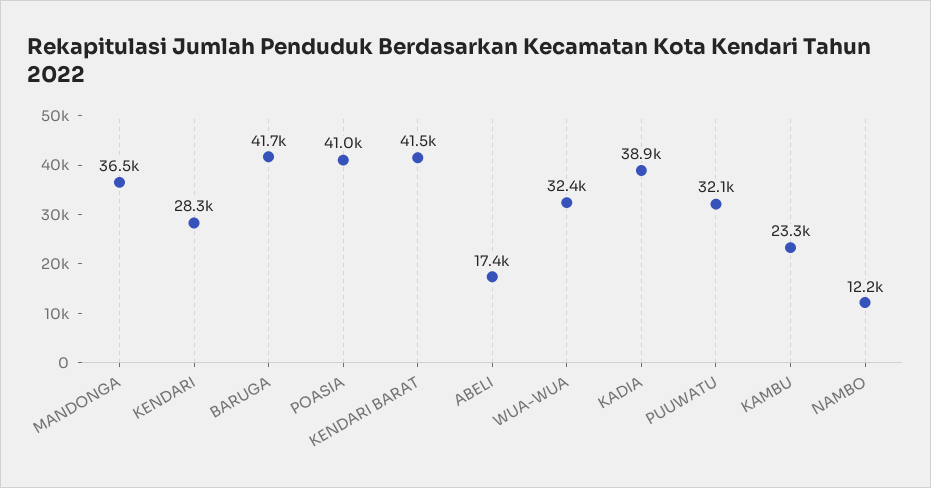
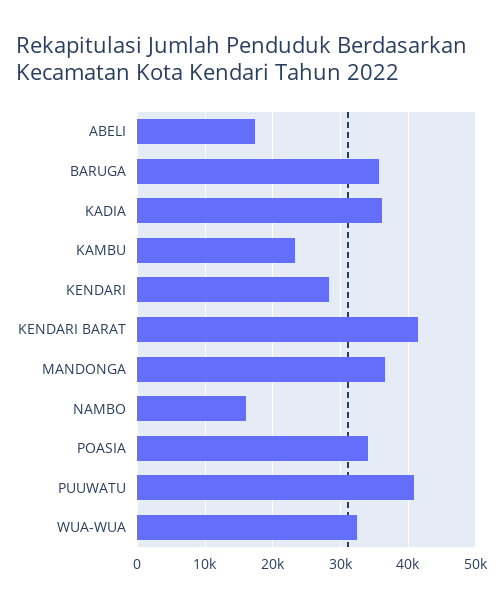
  {
    "MANDONGA": 36500,
    "KENDARI": 28300,
-   "BARUGA": 41700,
+   "BARUGA": 36000,
-   "POASIA": 41000,
+   "POASIA": 34000,
    "KENDARI BARAT": 41500,
    "ABELI": 17400,
    "WUA-WUA": 32400,
-   "KADIA": 38900,
+   "KADIA": 36000,
-   "PUUWATU": 32100,
+   "PUUWATU": 41000,
    "KAMBU": 23300,
-   "NAMBO": 12200
+   "NAMBO": 16000
  }

